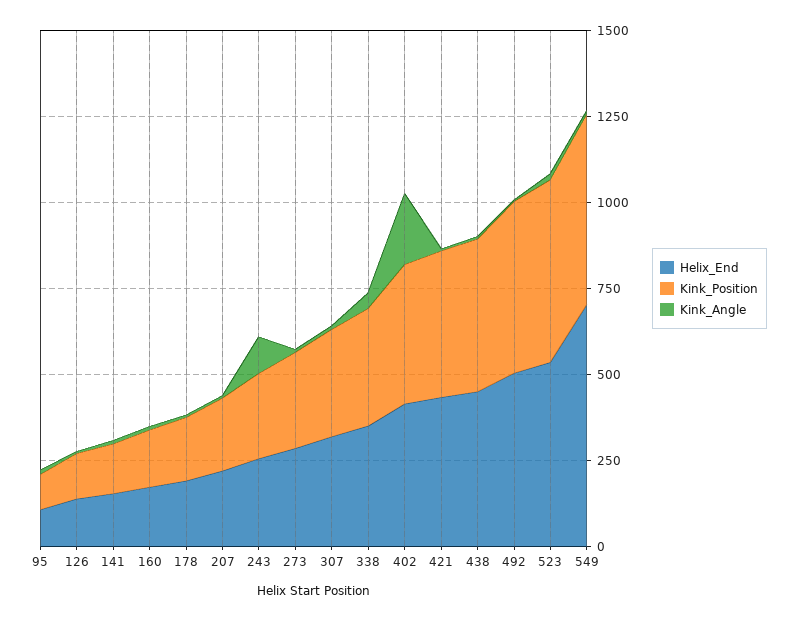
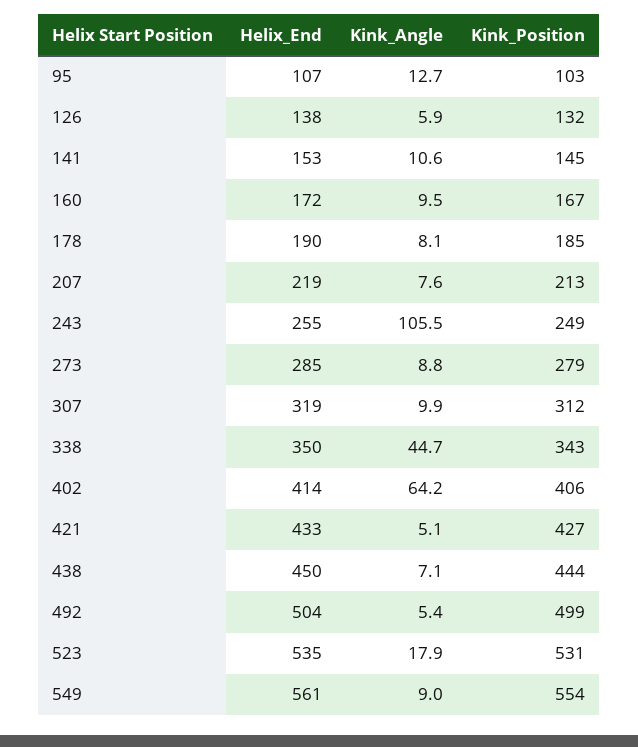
  {
    "Helix_End": {
      "95": 107,
      "126": 138,
      "141": 153,
      "160": 172,
      "178": 190,
      "207": 219,
      "243": 255,
      "273": 285,
      "307": 319,
      "338": 350,
      "402": 414,
      "421": 433,
      "438": 450,
      "492": 504,
      "523": 535,
-     "549": 700
+     "549": 561
    },
    "Kink_Position": {
      "95": 103,
      "126": 132,
      "141": 145,
      "160": 167,
      "178": 185,
      "207": 213,
      "243": 249,
      "273": 279,
      "307": 312,
      "338": 343,
      "402": 406,
      "421": 427,
      "438": 444,
      "492": 499,
      "523": 531,
      "549": 554
    },
    "Kink_Angle": {
      "95": 12.7,
      "126": 5.9,
      "141": 10.6,
      "160": 9.5,
      "178": 8.1,
      "207": 7.6,
      "243": 105.5,
      "273": 8.8,
      "307": 9.9,
      "338": 44.7,
-     "402": 200,
+     "402": 64.2,
      "421": 5.1,
      "438": 7.1,
      "492": 5.4,
      "523": 17.9,
      "549": 9
    }
  }

